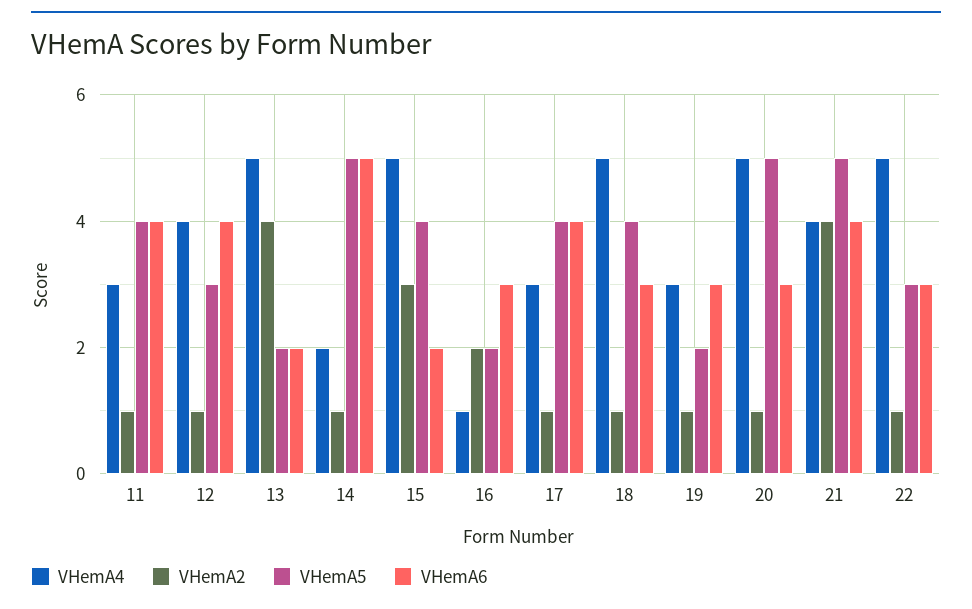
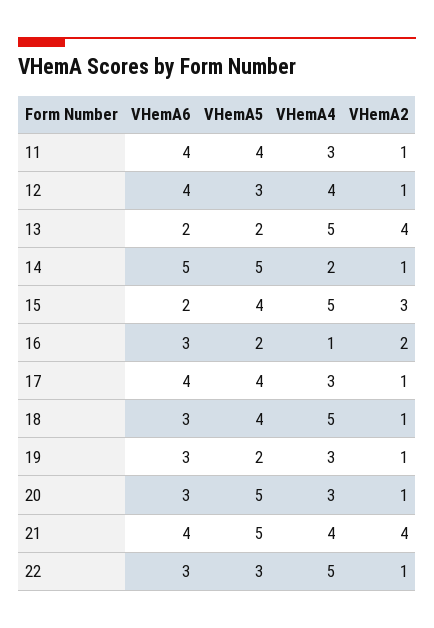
  {
    "VHemA4": {
      "11": 3,
      "12": 4,
      "13": 5,
      "14": 2,
      "15": 5,
      "16": 1,
      "17": 3,
      "18": 5,
      "19": 3,
-     "20": 5,
+     "20": 3,
      "21": 4,
      "22": 5
    },
    "VHemA2": {
      "11": 1,
      "12": 1,
      "13": 4,
      "14": 1,
      "15": 3,
      "16": 2,
      "17": 1,
      "18": 1,
      "19": 1,
      "20": 1,
      "21": 4,
      "22": 1
    },
    "VHemA5": {
      "11": 4,
      "12": 3,
      "13": 2,
      "14": 5,
      "15": 4,
      "16": 2,
      "17": 4,
      "18": 4,
      "19": 2,
      "20": 5,
      "21": 5,
      "22": 3
    },
    "VHemA6": {
      "11": 4,
      "12": 4,
      "13": 2,
      "14": 5,
      "15": 2,
      "16": 3,
      "17": 4,
      "18": 3,
      "19": 3,
      "20": 3,
      "21": 4,
      "22": 3
    }
  }

